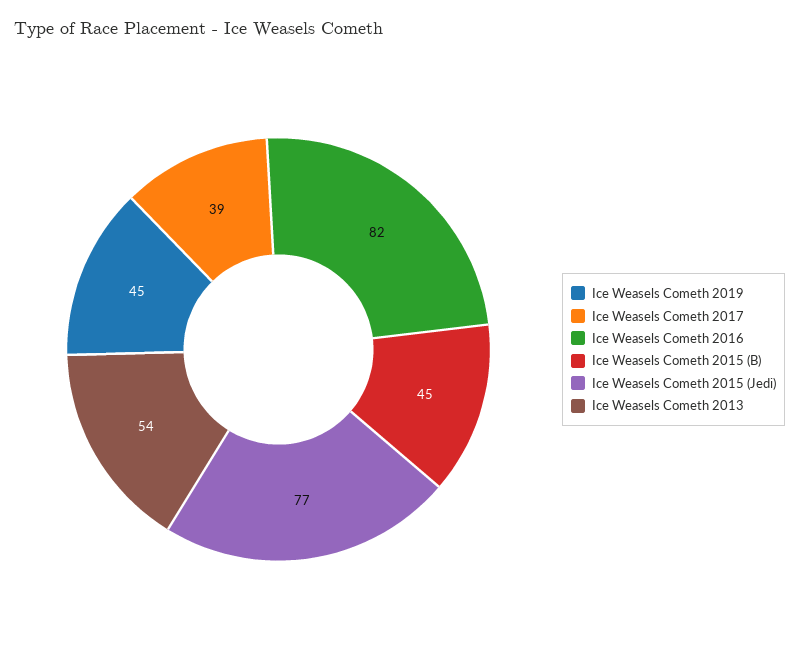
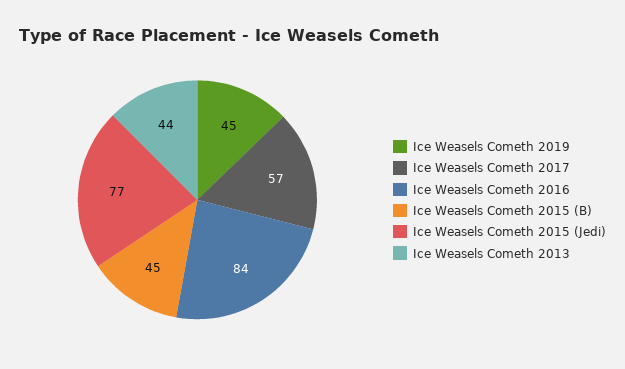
  {
    "Ice Weasels Cometh 2019": 45,
-   "Ice Weasels Cometh 2017": 39,
+   "Ice Weasels Cometh 2017": 57,
-   "Ice Weasels Cometh 2016": 82,
+   "Ice Weasels Cometh 2016": 84,
    "Ice Weasels Cometh 2015 (B)": 45,
    "Ice Weasels Cometh 2015 (Jedi)": 77,
-   "Ice Weasels Cometh 2013": 54
+   "Ice Weasels Cometh 2013": 44
  }

